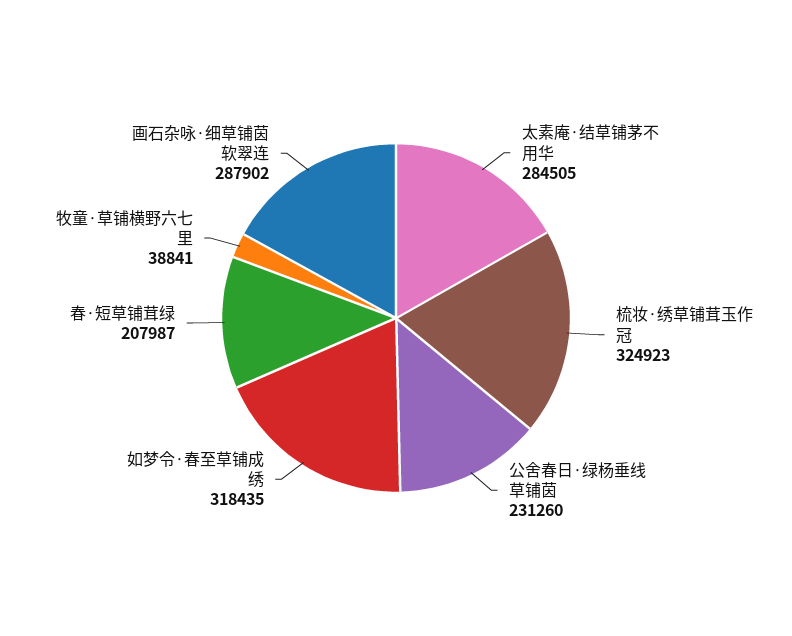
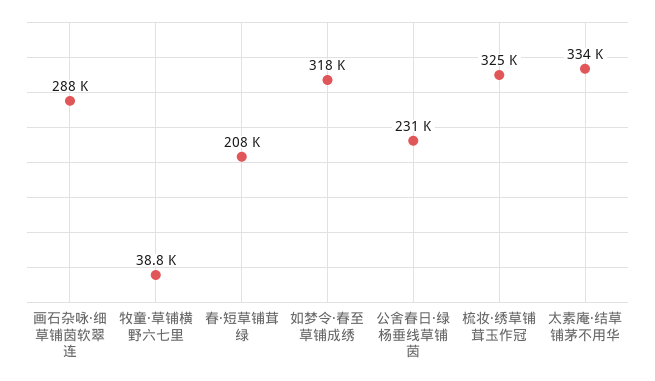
  {
-   "太素庵·结草铺茅不用华": 284505,
+   "太素庵·结草铺茅不用华": 334000,
    "梳妆·绣草铺茸玉作冠": 324923,
    "公舍春日·绿杨垂线草铺茵": 231260,
    "如梦令·春至草铺成绣": 318435,
    "春·短草铺茸绿": 207987,
    "牧童·草铺横野六七里": 38841,
    "画石杂咏·细草铺茵软翠连": 287902
  }

